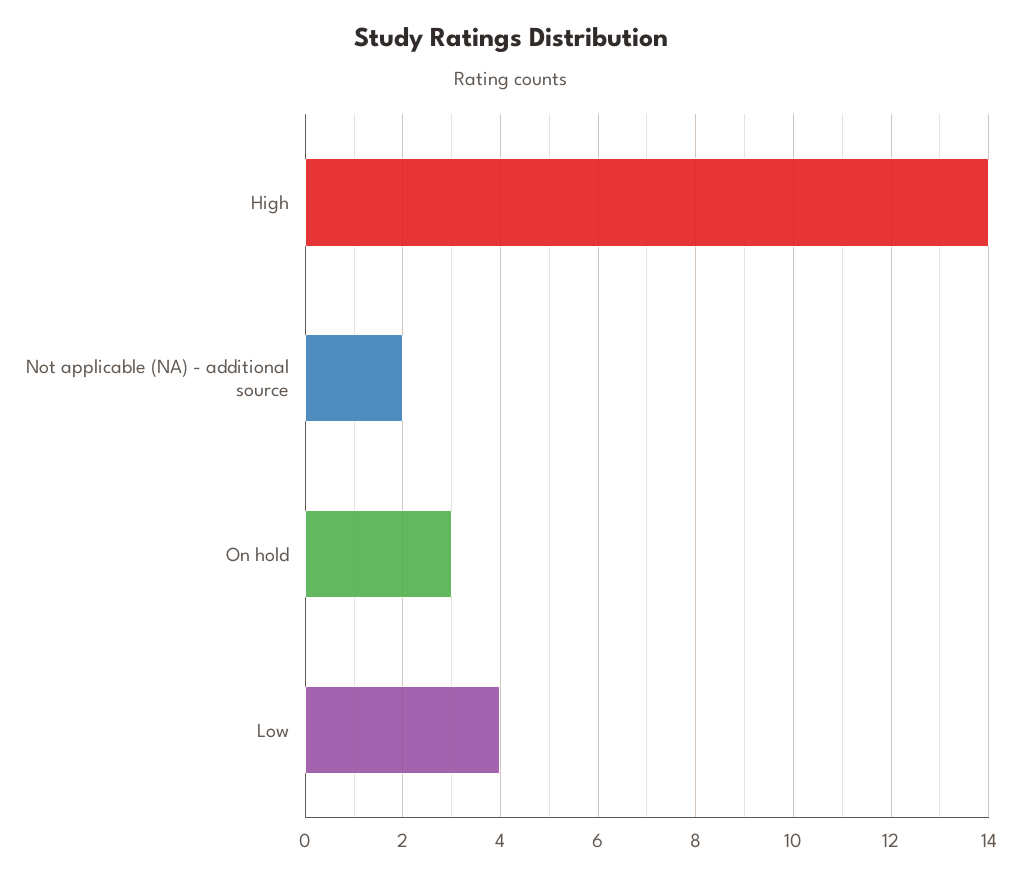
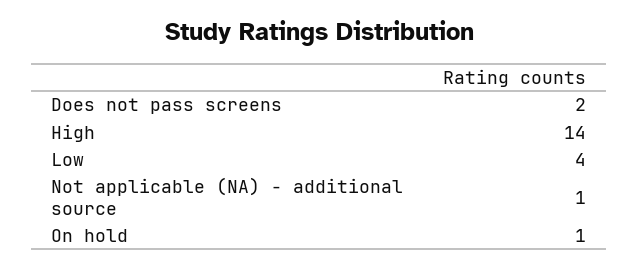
  {
    "High": 14,
-   "Not applicable (NA) - additional source": 2,
+   "Not applicable (NA) - additional source": 1,
-   "On hold": 3,
+   "On hold": 1,
-   "Low": 4
+   "Low": 4,
+   "Does not pass screens": 2
  }

